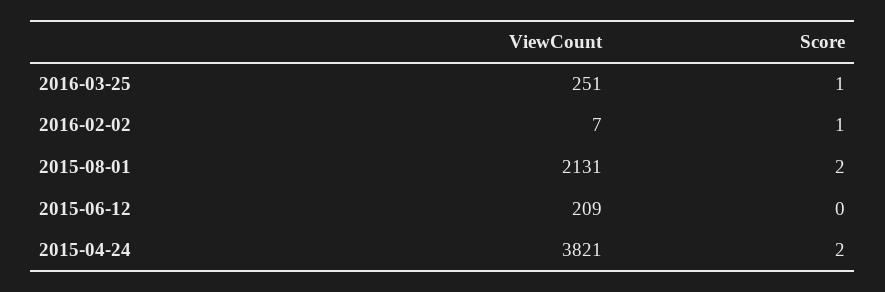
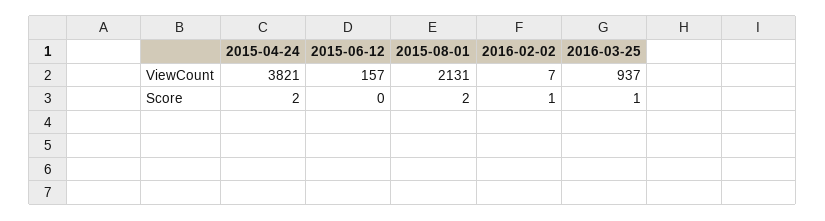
  {
    "ViewCount": {
-     "2016-03-25": 251,
+     "2016-03-25": 937,
      "2016-02-02": 7,
      "2015-08-01": 2131,
-     "2015-06-12": 209,
+     "2015-06-12": 157,
      "2015-04-24": 3821
    },
    "Score": {
      "2016-03-25": 1,
      "2016-02-02": 1,
      "2015-08-01": 2,
      "2015-06-12": 0,
      "2015-04-24": 2
    }
  }

